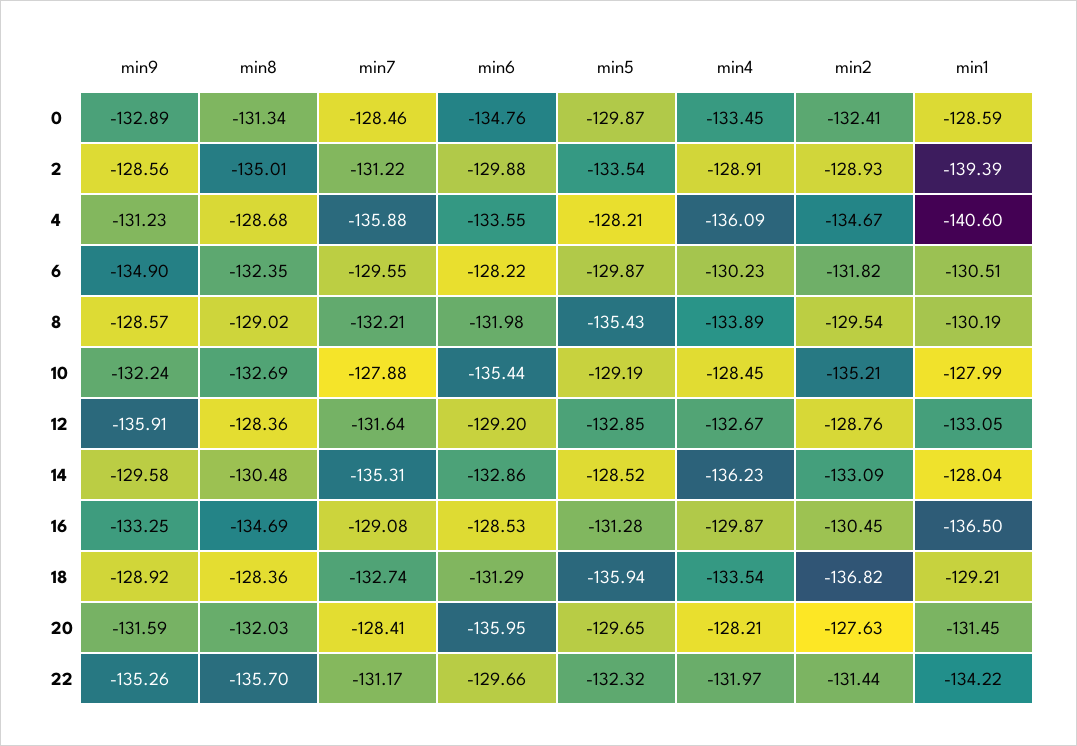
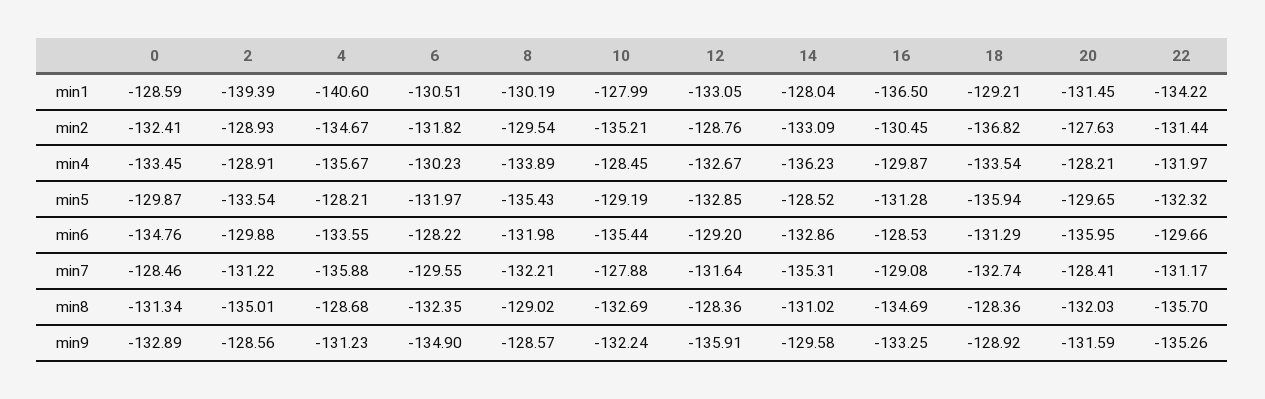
  {
    "min9": {
      "0": -132.89,
      "2": -128.56,
      "4": -131.23,
      "6": -134.9,
      "8": -128.57,
      "10": -132.24,
      "12": -135.91,
      "14": -129.58,
      "16": -133.25,
      "18": -128.92,
      "20": -131.59,
      "22": -135.26
    },
    "min8": {
      "0": -131.34,
      "2": -135.01,
      "4": -128.68,
      "6": -132.35,
      "8": -129.02,
      "10": -132.69,
      "12": -128.36,
-     "14": -130.48,
+     "14": -131.02,
      "16": -134.69,
      "18": -128.36,
      "20": -132.03,
      "22": -135.7
    },
    "min7": {
      "0": -128.46,
      "2": -131.22,
      "4": -135.88,
      "6": -129.55,
      "8": -132.21,
      "10": -127.88,
      "12": -131.64,
      "14": -135.31,
      "16": -129.08,
      "18": -132.74,
      "20": -128.41,
      "22": -131.17
    },
    "min6": {
      "0": -134.76,
      "2": -129.88,
      "4": -133.55,
      "6": -128.22,
      "8": -131.98,
      "10": -135.44,
      "12": -129.2,
      "14": -132.86,
      "16": -128.53,
      "18": -131.29,
      "20": -135.95,
      "22": -129.66
    },
    "min5": {
      "0": -129.87,
      "2": -133.54,
      "4": -128.21,
-     "6": -129.87,
+     "6": -131.97,
      "8": -135.43,
      "10": -129.19,
      "12": -132.85,
      "14": -128.52,
      "16": -131.28,
      "18": -135.94,
      "20": -129.65,
      "22": -132.32
    },
    "min4": {
      "0": -133.45,
      "2": -128.91,
-     "4": -136.09,
+     "4": -135.67,
      "6": -130.23,
      "8": -133.89,
      "10": -128.45,
      "12": -132.67,
      "14": -136.23,
      "16": -129.87,
      "18": -133.54,
      "20": -128.21,
      "22": -131.97
    },
    "min2": {
      "0": -132.41,
      "2": -128.93,
      "4": -134.67,
      "6": -131.82,
      "8": -129.54,
      "10": -135.21,
      "12": -128.76,
      "14": -133.09,
      "16": -130.45,
      "18": -136.82,
      "20": -127.63,
      "22": -131.44
    },
    "min1": {
      "0": -128.59,
      "2": -139.39,
      "4": -140.6,
      "6": -130.51,
      "8": -130.19,
      "10": -127.99,
      "12": -133.05,
      "14": -128.04,
      "16": -136.5,
      "18": -129.21,
      "20": -131.45,
      "22": -134.22
    }
  }

